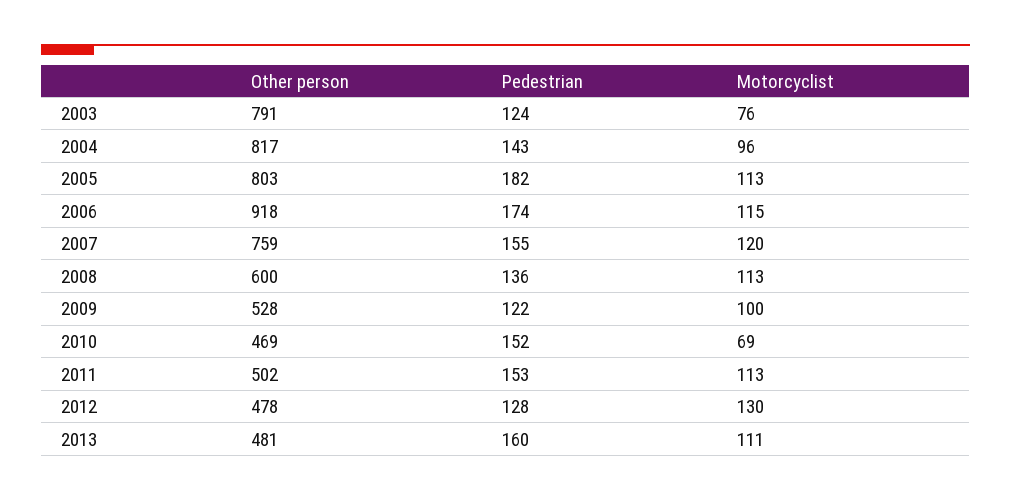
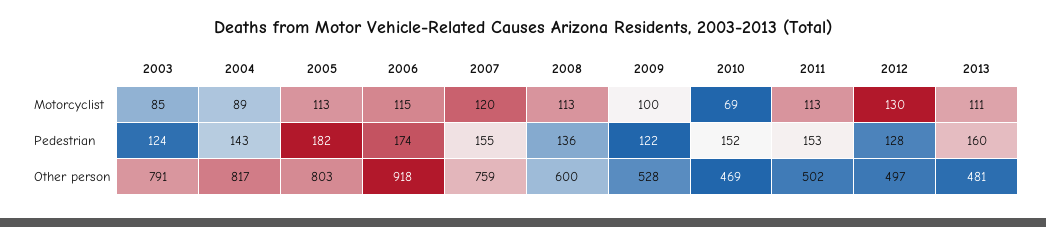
  {
    "Other person": {
      "2003": 791,
      "2004": 817,
      "2005": 803,
      "2006": 918,
      "2007": 759,
      "2008": 600,
      "2009": 528,
      "2010": 469,
      "2011": 502,
-     "2012": 478,
+     "2012": 497,
      "2013": 481
    },
    "Pedestrian": {
      "2003": 124,
      "2004": 143,
      "2005": 182,
      "2006": 174,
      "2007": 155,
      "2008": 136,
      "2009": 122,
      "2010": 152,
      "2011": 153,
      "2012": 128,
      "2013": 160
    },
    "Motorcyclist": {
-     "2003": 76,
+     "2003": 85,
-     "2004": 96,
+     "2004": 89,
      "2005": 113,
      "2006": 115,
      "2007": 120,
      "2008": 113,
      "2009": 100,
      "2010": 69,
      "2011": 113,
      "2012": 130,
      "2013": 111
    }
  }

